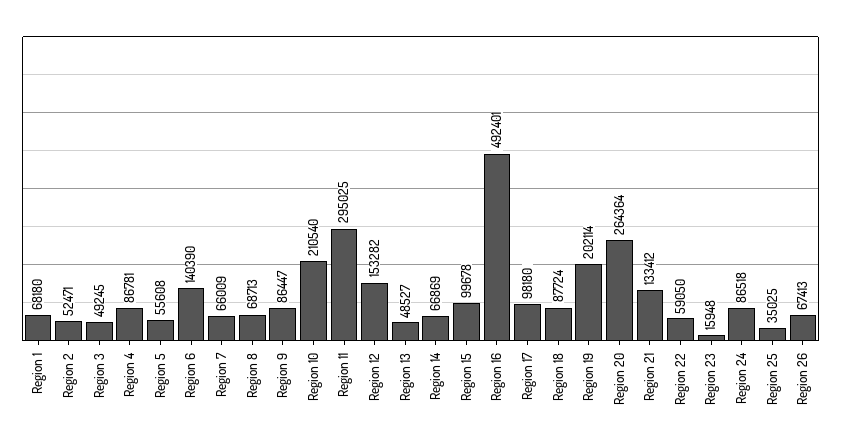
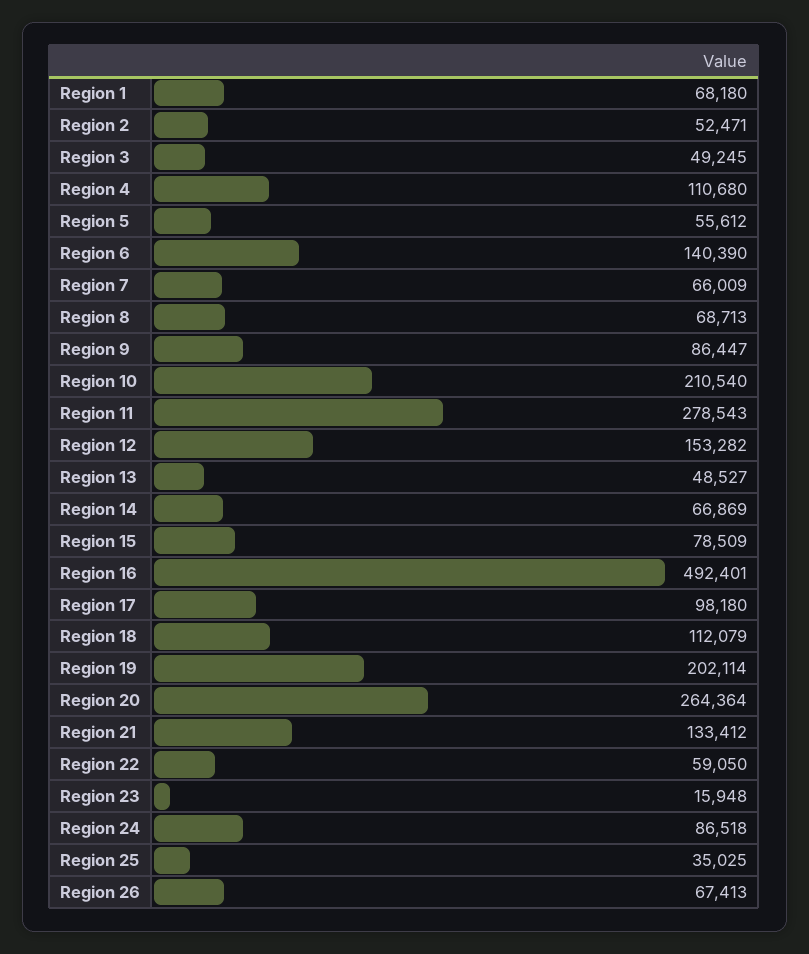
  {
    "Region 1": 68180,
    "Region 2": 52471,
    "Region 3": 49245,
-   "Region 4": 86781,
+   "Region 4": 110680,
-   "Region 5": 55608,
+   "Region 5": 55612,
    "Region 6": 140390,
    "Region 7": 66009,
    "Region 8": 68713,
    "Region 9": 86447,
    "Region 10": 210540,
-   "Region 11": 295025,
+   "Region 11": 278543,
    "Region 12": 153282,
    "Region 13": 48527,
    "Region 14": 66869,
-   "Region 15": 99678,
+   "Region 15": 78509,
    "Region 16": 492401,
    "Region 17": 98180,
-   "Region 18": 87724,
+   "Region 18": 112079,
    "Region 19": 202114,
    "Region 20": 264364,
    "Region 21": 133412,
    "Region 22": 59050,
    "Region 23": 15948,
    "Region 24": 86518,
    "Region 25": 35025,
    "Region 26": 67413
  }

